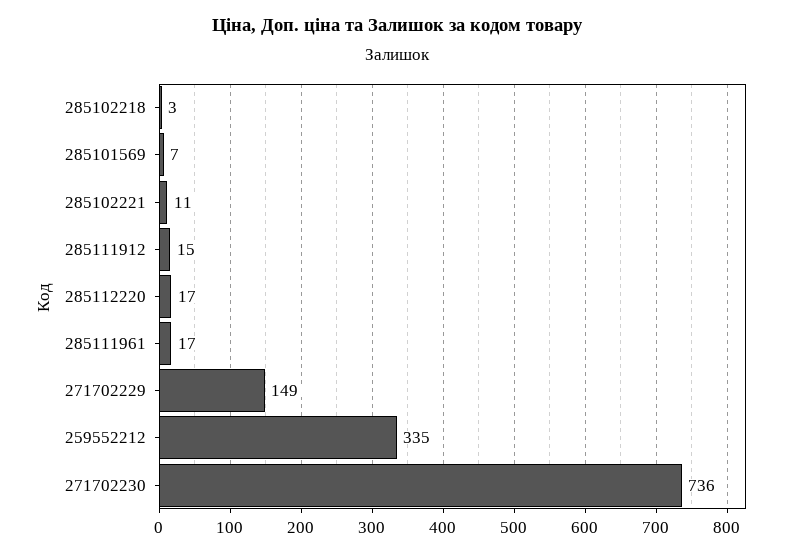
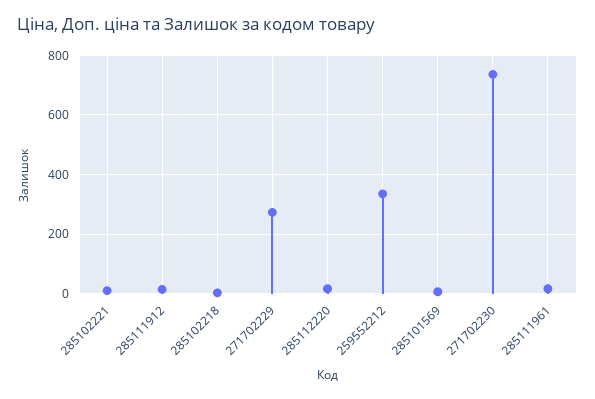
  {
    "285102218": 3,
    "285101569": 7,
    "285102221": 11,
    "285111912": 15,
    "285112220": 17,
    "285111961": 17,
-   "271702229": 149,
+   "271702229": 275,
    "259552212": 335,
    "271702230": 736
  }

